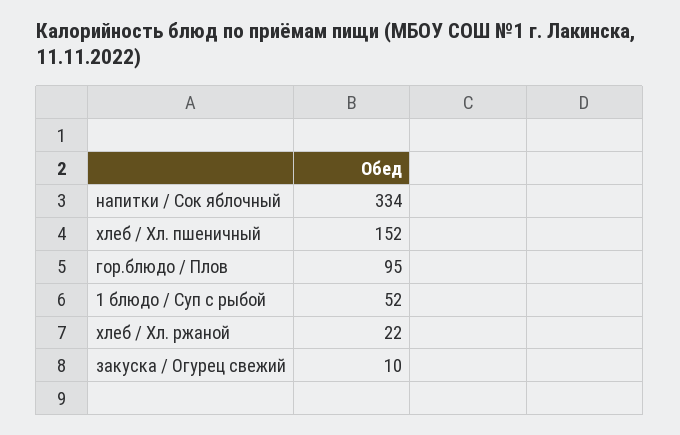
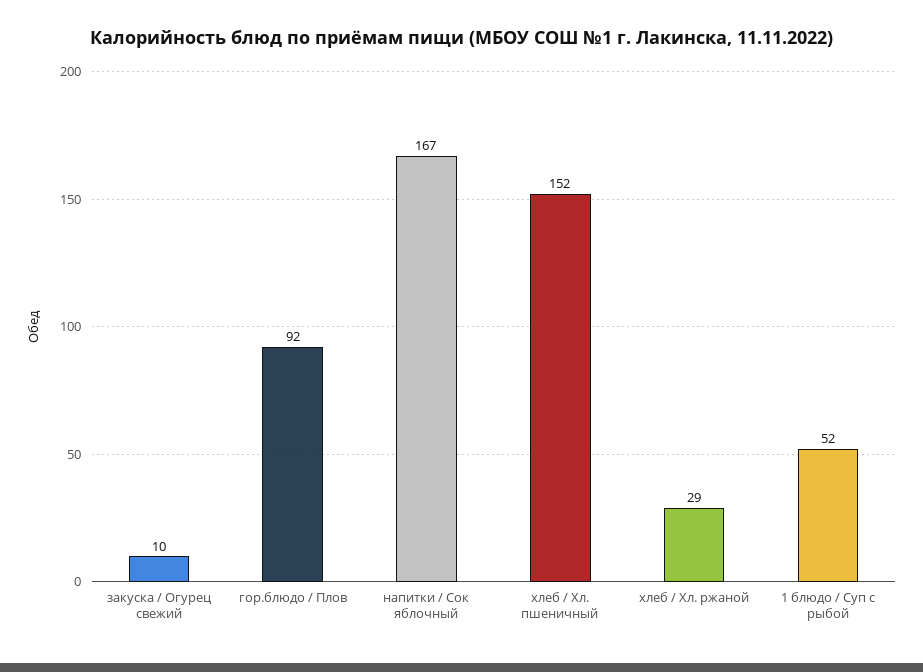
  {
-   "напитки / Сок яблочный": 334,
+   "напитки / Сок яблочный": 167,
    "хлеб / Хл. пшеничный": 152,
-   "гор.блюдо / Плов": 95,
+   "гор.блюдо / Плов": 92,
    "1 блюдо / Суп с рыбой": 52,
-   "хлеб / Хл. ржаной": 22,
+   "хлеб / Хл. ржаной": 29,
    "закуска / Огурец свежий": 10
  }

